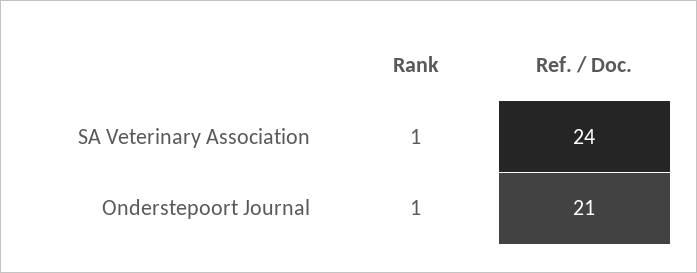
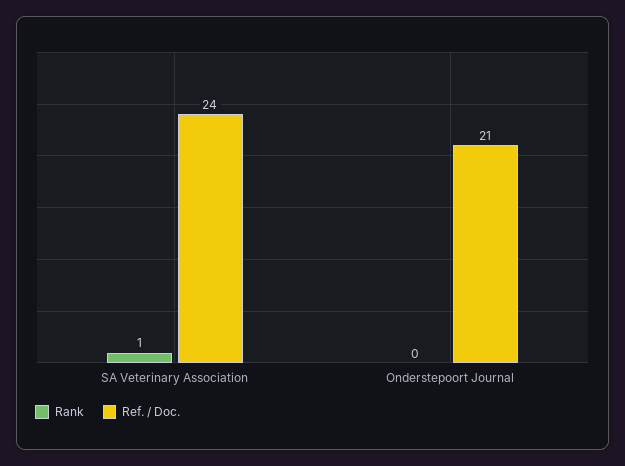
  {
    "Rank": {
      "SA Veterinary Association": 1,
-     "Onderstepoort Journal": 1
+     "Onderstepoort Journal": 0
    },
    "Ref. / Doc.": {
      "SA Veterinary Association": 24,
      "Onderstepoort Journal": 21
    }
  }

